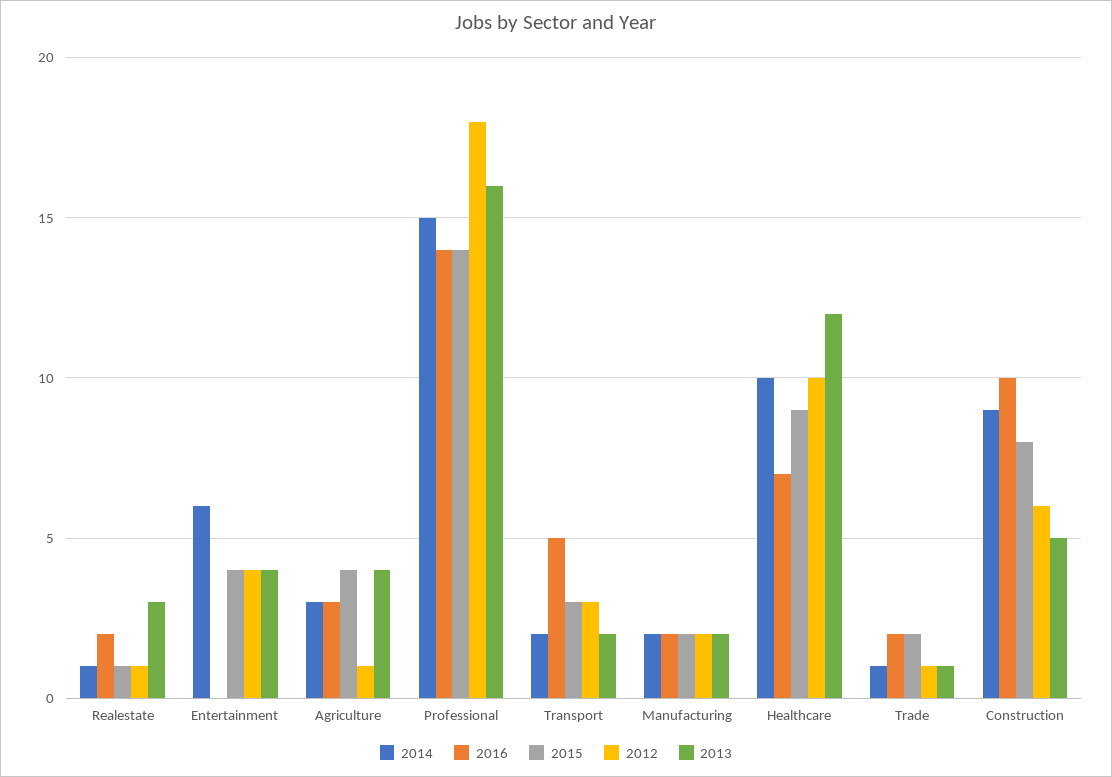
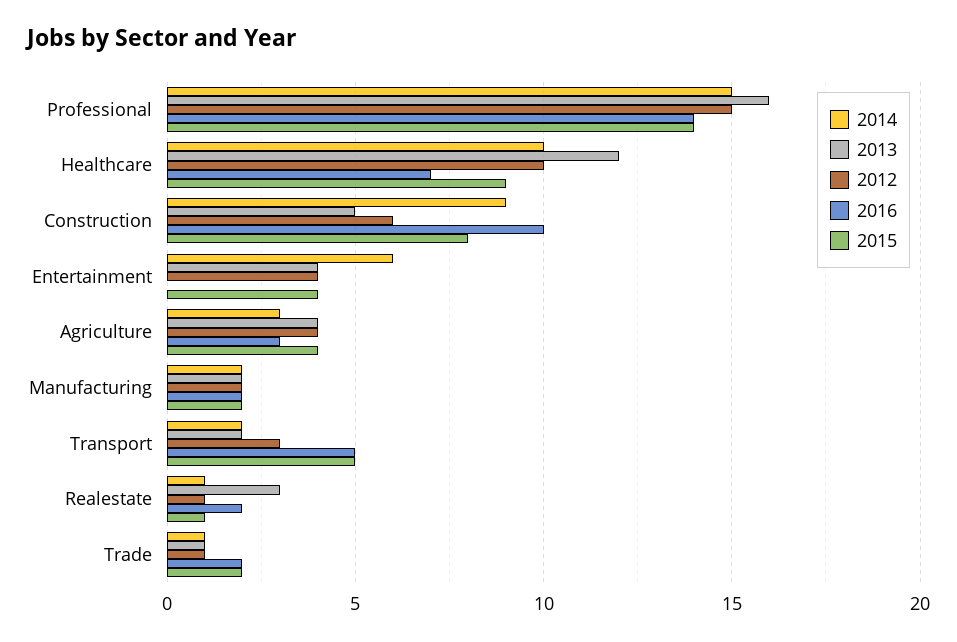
  {
    "2014": {
      "Realestate": 1,
      "Entertainment": 6,
      "Agriculture": 3,
      "Professional": 15,
      "Transport": 2,
      "Manufacturing": 2,
      "Healthcare": 10,
      "Trade": 1,
      "Construction": 9
    },
    "2016": {
      "Realestate": 2,
      "Entertainment": 0,
      "Agriculture": 3,
      "Professional": 14,
      "Transport": 5,
      "Manufacturing": 2,
      "Healthcare": 7,
      "Trade": 2,
      "Construction": 10
    },
    "2015": {
      "Realestate": 1,
      "Entertainment": 4,
      "Agriculture": 4,
      "Professional": 14,
-     "Transport": 3,
+     "Transport": 5,
      "Manufacturing": 2,
      "Healthcare": 9,
      "Trade": 2,
      "Construction": 8
    },
    "2012": {
      "Realestate": 1,
      "Entertainment": 4,
-     "Agriculture": 1,
+     "Agriculture": 4,
-     "Professional": 18,
+     "Professional": 15,
      "Transport": 3,
      "Manufacturing": 2,
      "Healthcare": 10,
      "Trade": 1,
      "Construction": 6
    },
    "2013": {
      "Realestate": 3,
      "Entertainment": 4,
      "Agriculture": 4,
      "Professional": 16,
      "Transport": 2,
      "Manufacturing": 2,
      "Healthcare": 12,
      "Trade": 1,
      "Construction": 5
    }
  }

